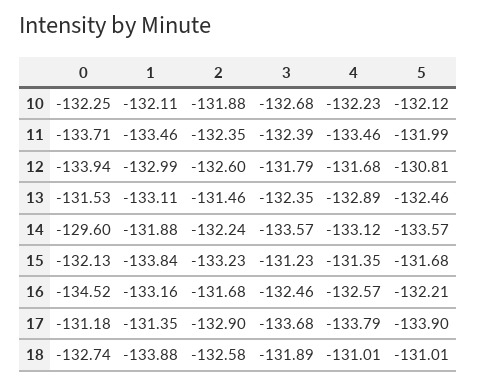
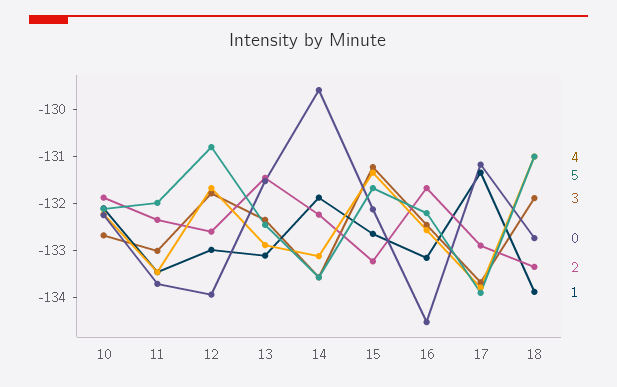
  {
    "0": {
      "10": -132.25,
      "11": -133.71,
      "12": -133.94,
      "13": -131.53,
      "14": -129.6,
      "15": -132.13,
      "16": -134.52,
      "17": -131.18,
      "18": -132.74
    },
    "1": {
      "10": -132.11,
      "11": -133.46,
      "12": -132.99,
      "13": -133.11,
      "14": -131.88,
-     "15": -133.84,
+     "15": -132.6,
      "16": -133.16,
      "17": -131.35,
      "18": -133.88
    },
    "2": {
      "10": -131.88,
      "11": -132.35,
      "12": -132.6,
      "13": -131.46,
      "14": -132.24,
      "15": -133.23,
      "16": -131.68,
      "17": -132.9,
-     "18": -132.58
+     "18": -133.4
    },
    "3": {
      "10": -132.68,
-     "11": -132.39,
+     "11": -133,
      "12": -131.79,
      "13": -132.35,
      "14": -133.57,
      "15": -131.23,
      "16": -132.46,
      "17": -133.68,
      "18": -131.89
    },
    "4": {
      "10": -132.23,
      "11": -133.46,
      "12": -131.68,
      "13": -132.89,
      "14": -133.12,
      "15": -131.35,
      "16": -132.57,
      "17": -133.79,
      "18": -131.01
    },
    "5": {
      "10": -132.12,
      "11": -131.99,
      "12": -130.81,
      "13": -132.46,
      "14": -133.57,
      "15": -131.68,
      "16": -132.21,
      "17": -133.9,
      "18": -131.01
    }
  }

